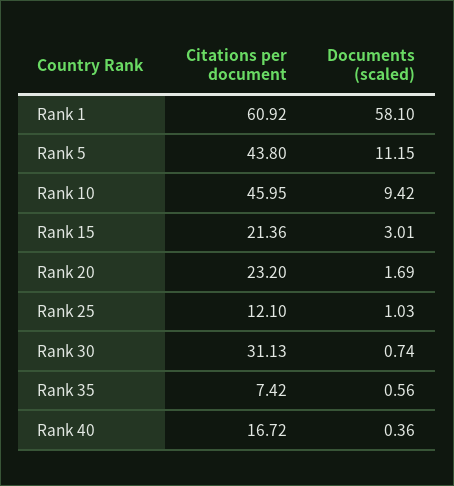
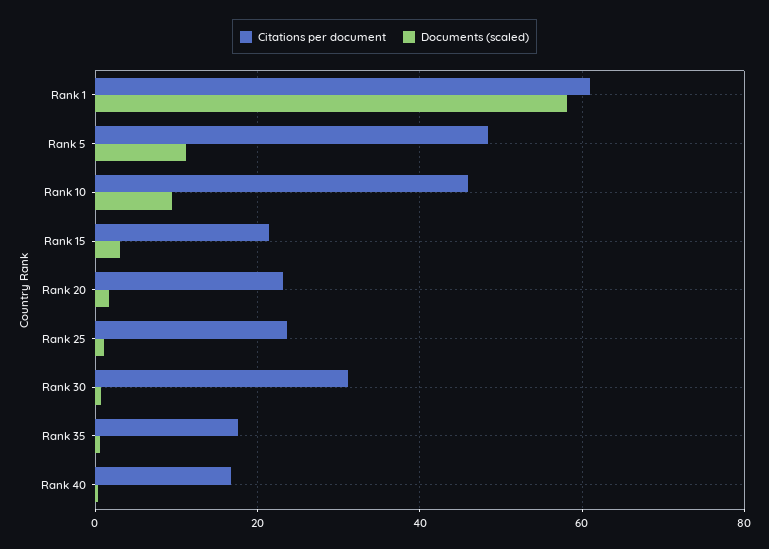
  {
    "Citations per document": {
      "Rank 1": 60.92,
-     "Rank 5": 43.8,
+     "Rank 5": 48,
      "Rank 10": 45.95,
      "Rank 15": 21.36,
      "Rank 20": 23.2,
-     "Rank 25": 12.1,
+     "Rank 25": 24,
      "Rank 30": 31.13,
-     "Rank 35": 7.42,
+     "Rank 35": 18,
      "Rank 40": 16.72
    },
    "Documents (scaled)": {
      "Rank 1": 58.1,
      "Rank 5": 11.15,
      "Rank 10": 9.42,
      "Rank 15": 3.01,
      "Rank 20": 1.69,
      "Rank 25": 1.03,
      "Rank 30": 0.74,
      "Rank 35": 0.56,
      "Rank 40": 0.36
    }
  }

